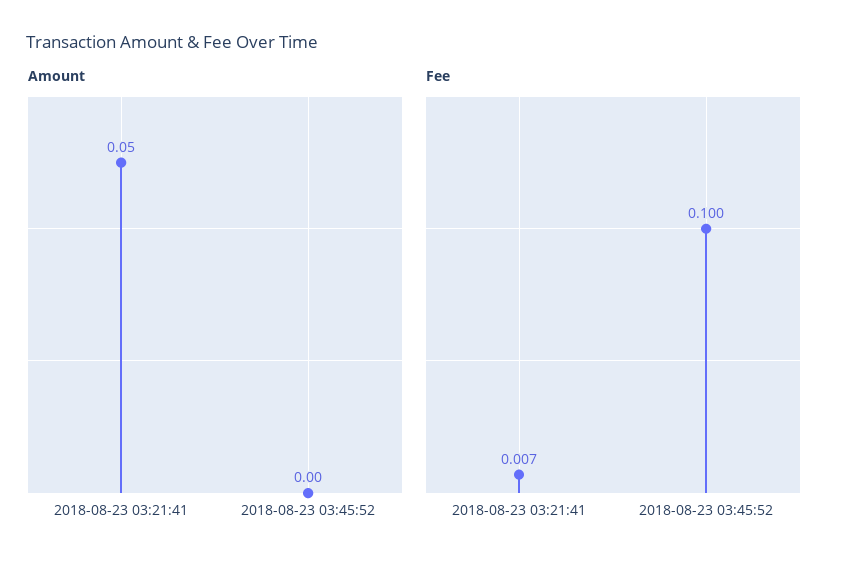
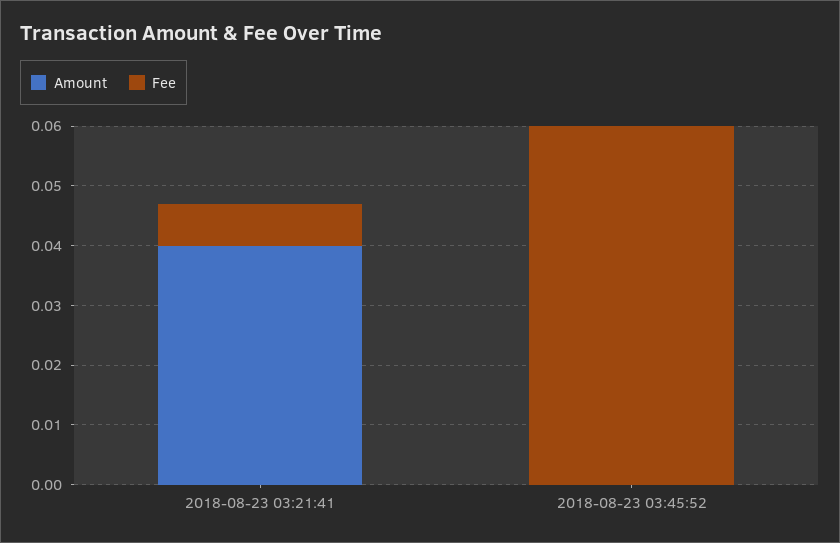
  {
    "Amount": {
-     "2018-08-23 03:21:41": 0.05,
+     "2018-08-23 03:21:41": 0.04,
      "2018-08-23 03:45:52": 0
    },
    "Fee": {
      "2018-08-23 03:21:41": 0.007,
-     "2018-08-23 03:45:52": 0.1
+     "2018-08-23 03:45:52": 0.06
    }
  }

